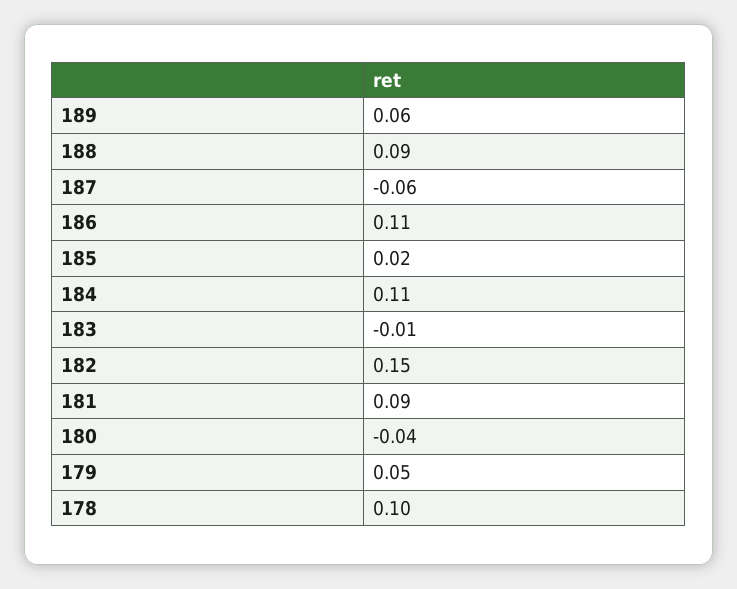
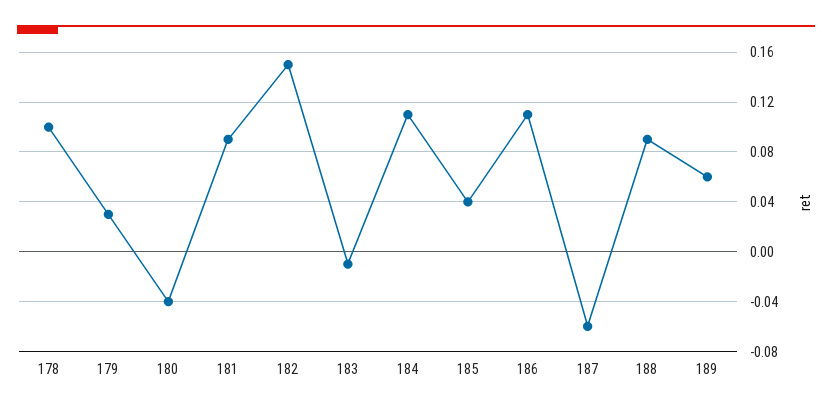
  {
    "189": 0.06,
    "188": 0.09,
    "187": -0.06,
    "186": 0.11,
-   "185": 0.02,
+   "185": 0.04,
    "184": 0.11,
    "183": -0.01,
    "182": 0.15,
    "181": 0.09,
    "180": -0.04,
-   "179": 0.05,
+   "179": 0.03,
    "178": 0.1
  }

